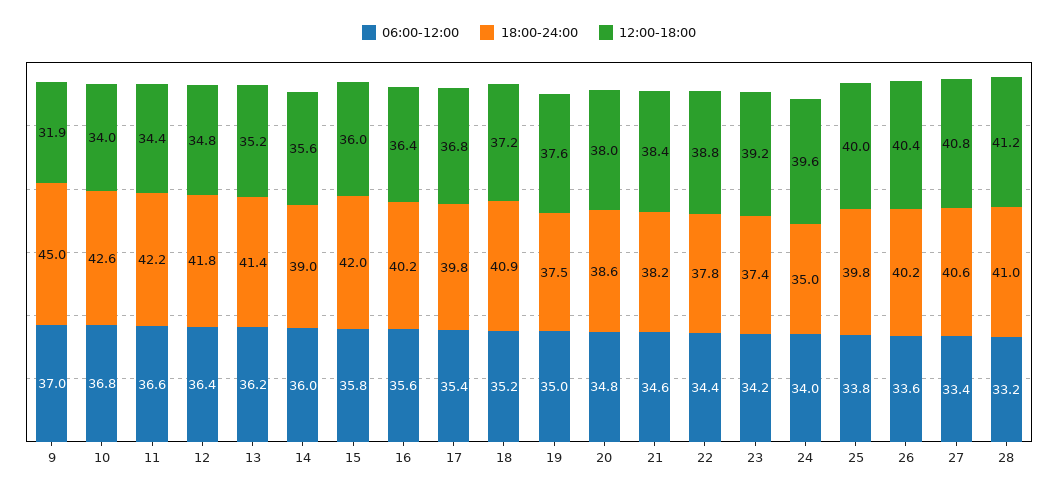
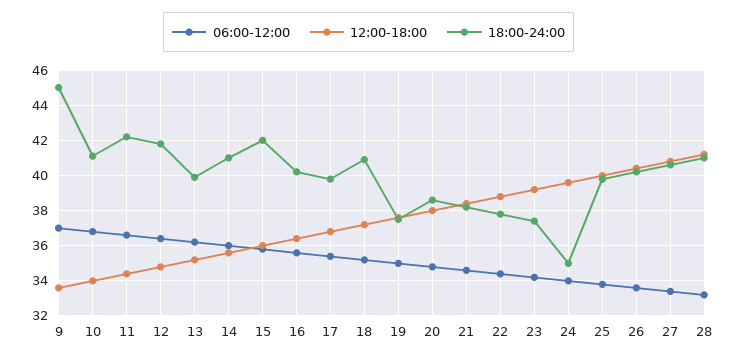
  {
    "06:00-12:00": {
      "9": 37,
      "10": 36.8,
      "11": 36.6,
      "12": 36.4,
      "13": 36.2,
      "14": 36,
      "15": 35.8,
      "16": 35.6,
      "17": 35.4,
      "18": 35.2,
      "19": 35,
      "20": 34.8,
      "21": 34.6,
      "22": 34.4,
      "23": 34.2,
      "24": 34,
      "25": 33.8,
      "26": 33.6,
      "27": 33.4,
      "28": 33.2
    },
    "18:00-24:00": {
      "9": 45,
-     "10": 42.6,
+     "10": 41,
      "11": 42.2,
      "12": 41.8,
-     "13": 41.4,
+     "13": 40,
-     "14": 39,
+     "14": 41,
      "15": 42,
      "16": 40.2,
      "17": 39.8,
      "18": 40.9,
      "19": 37.5,
      "20": 38.6,
      "21": 38.2,
      "22": 37.8,
      "23": 37.4,
      "24": 35,
      "25": 39.8,
      "26": 40.2,
      "27": 40.6,
      "28": 41
    },
    "12:00-18:00": {
-     "9": 31.9,
+     "9": 33.5,
      "10": 34,
      "11": 34.4,
      "12": 34.8,
      "13": 35.2,
      "14": 35.6,
      "15": 36,
      "16": 36.4,
      "17": 36.8,
      "18": 37.2,
      "19": 37.6,
      "20": 38,
      "21": 38.4,
      "22": 38.8,
      "23": 39.2,
      "24": 39.6,
      "25": 40,
      "26": 40.4,
      "27": 40.8,
      "28": 41.2
    }
  }

